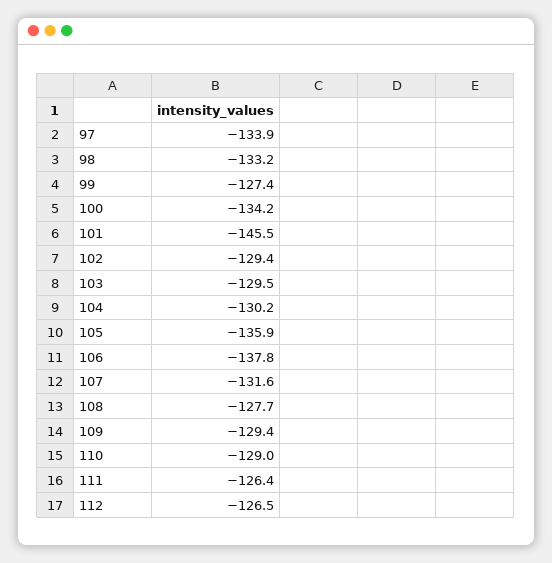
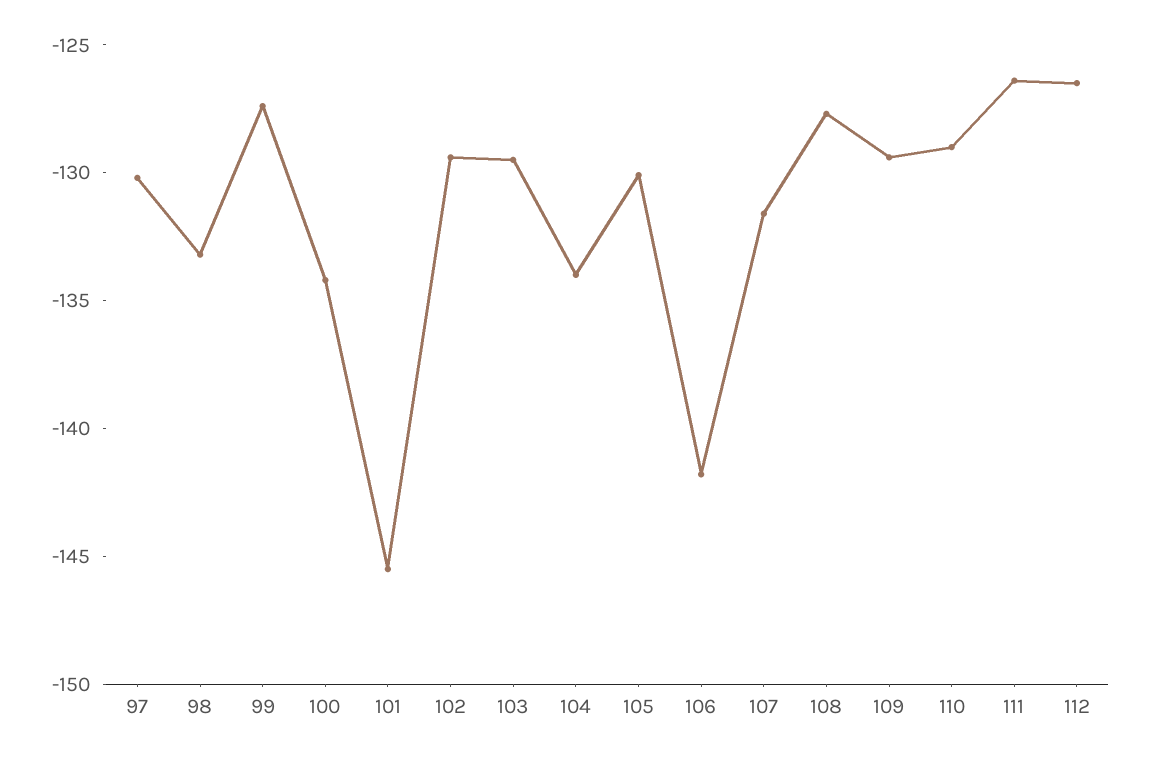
  {
-   "97": -133.9,
+   "97": -130,
    "98": -133.2,
    "99": -127.4,
    "100": -134.2,
    "101": -145.5,
    "102": -129.4,
    "103": -129.5,
-   "104": -130.2,
+   "104": -134,
-   "105": -135.9,
+   "105": -130,
-   "106": -137.8,
+   "106": -142,
    "107": -131.6,
    "108": -127.7,
    "109": -129.4,
    "110": -129,
    "111": -126.4,
    "112": -126.5
  }

